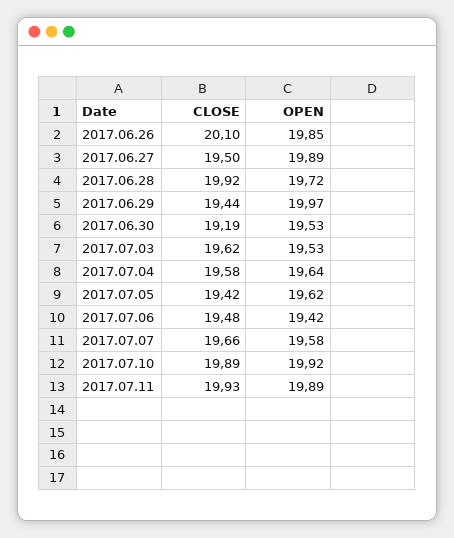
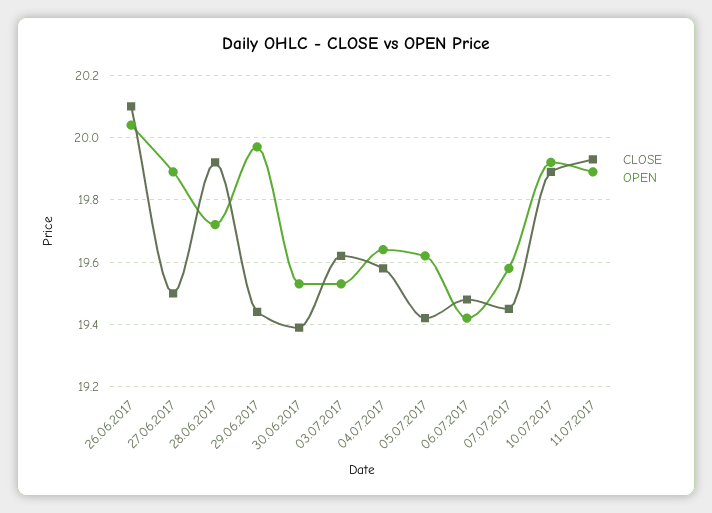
  {
    "CLOSE": {
      "2017.06.26": 20.1,
      "2017.06.27": 19.5,
      "2017.06.28": 19.92,
      "2017.06.29": 19.44,
-     "2017.06.30": 19.19,
+     "2017.06.30": 19.4,
      "2017.07.03": 19.62,
      "2017.07.04": 19.58,
      "2017.07.05": 19.42,
      "2017.07.06": 19.48,
-     "2017.07.07": 19.66,
+     "2017.07.07": 19.45,
      "2017.07.10": 19.89,
      "2017.07.11": 19.93
    },
    "OPEN": {
-     "2017.06.26": 19.85,
+     "2017.06.26": 20.05,
      "2017.06.27": 19.89,
      "2017.06.28": 19.72,
      "2017.06.29": 19.97,
      "2017.06.30": 19.53,
      "2017.07.03": 19.53,
      "2017.07.04": 19.64,
      "2017.07.05": 19.62,
      "2017.07.06": 19.42,
      "2017.07.07": 19.58,
      "2017.07.10": 19.92,
      "2017.07.11": 19.89
    }
  }

